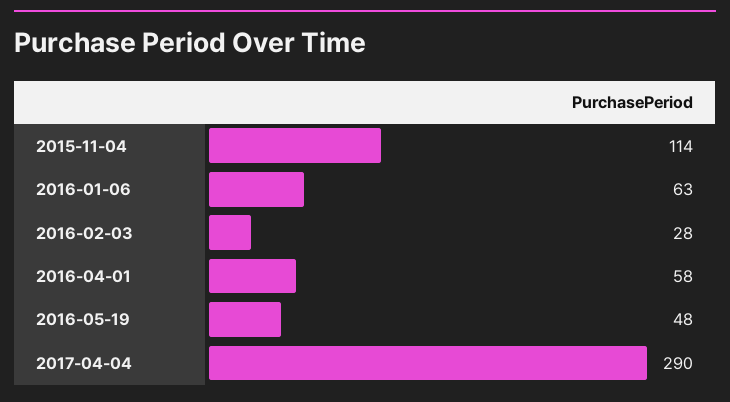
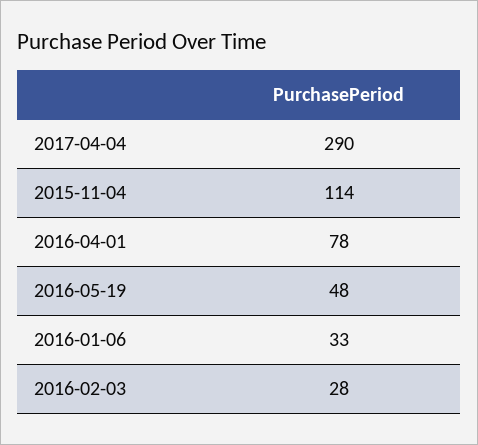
  {
    "2015-11-04": 114,
-   "2016-01-06": 63,
+   "2016-01-06": 33,
    "2016-02-03": 28,
-   "2016-04-01": 58,
+   "2016-04-01": 78,
    "2016-05-19": 48,
    "2017-04-04": 290
  }

